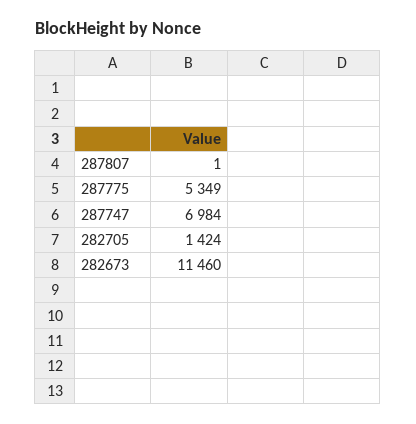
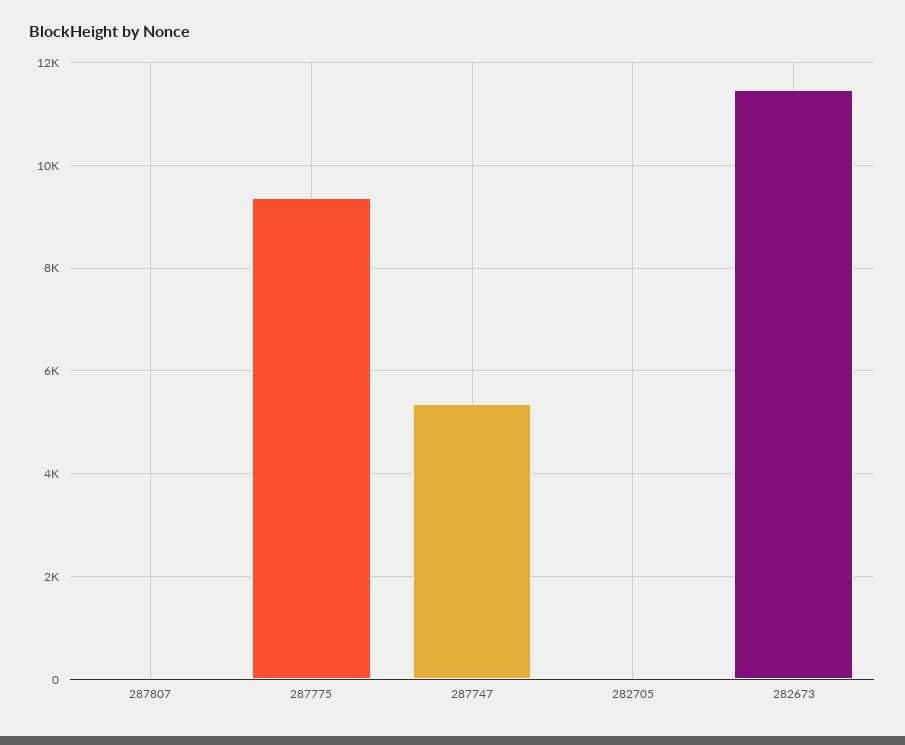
  {
    "287807": 1,
-   "287775": 5349,
+   "287775": 9400,
-   "287747": 6984,
+   "287747": 5400,
-   "282705": 1424,
+   "282705": 0,
    "282673": 11460
  }

